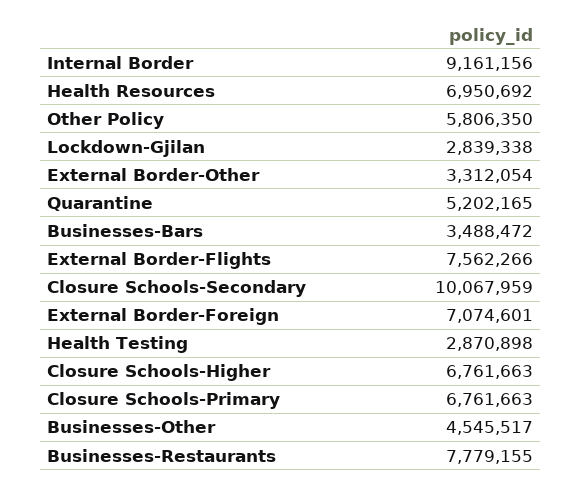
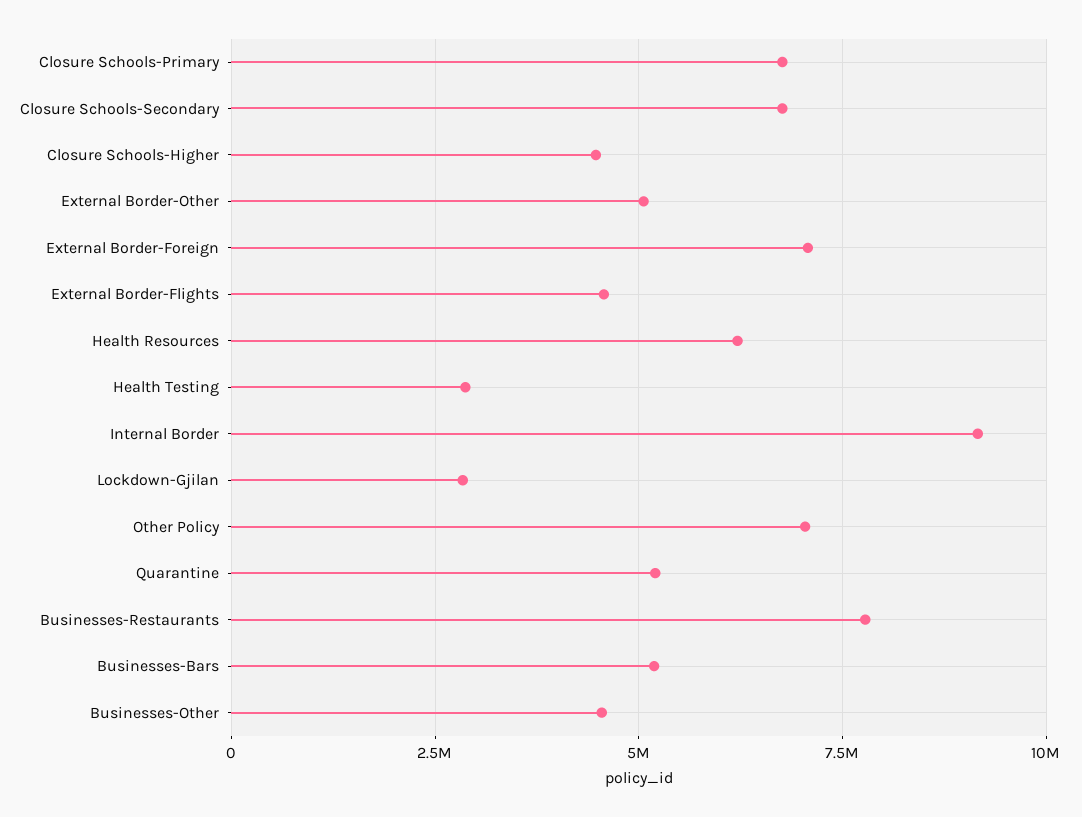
  {
    "Internal Border": 9161156,
-   "Health Resources": 6950692,
+   "Health Resources": 6250000,
-   "Other Policy": 5806350,
+   "Other Policy": 7000000,
    "Lockdown-Gjilan": 2839338,
-   "External Border-Other": 3312054,
+   "External Border-Other": 5000000,
    "Quarantine": 5202165,
-   "Businesses-Bars": 3488472,
+   "Businesses-Bars": 5250000,
-   "External Border-Flights": 7562266,
+   "External Border-Flights": 4500000,
-   "Closure Schools-Secondary": 10067959,
+   "Closure Schools-Secondary": 6750000,
    "External Border-Foreign": 7074601,
    "Health Testing": 2870898,
-   "Closure Schools-Higher": 6761663,
+   "Closure Schools-Higher": 4500000,
    "Closure Schools-Primary": 6761663,
    "Businesses-Other": 4545517,
    "Businesses-Restaurants": 7779155
  }

